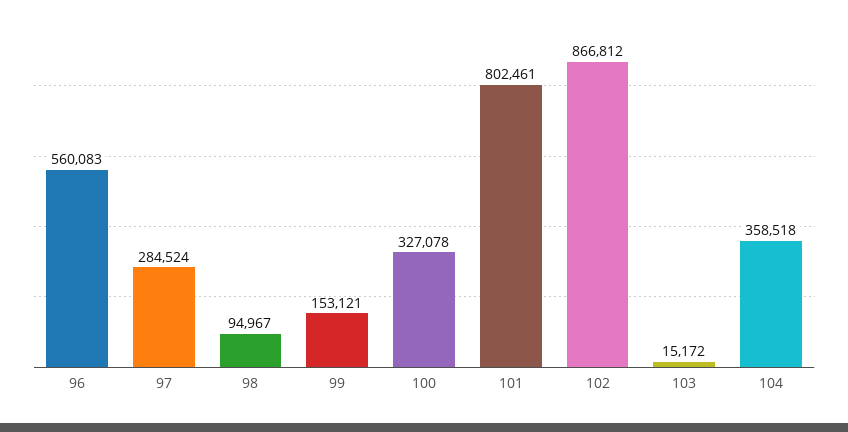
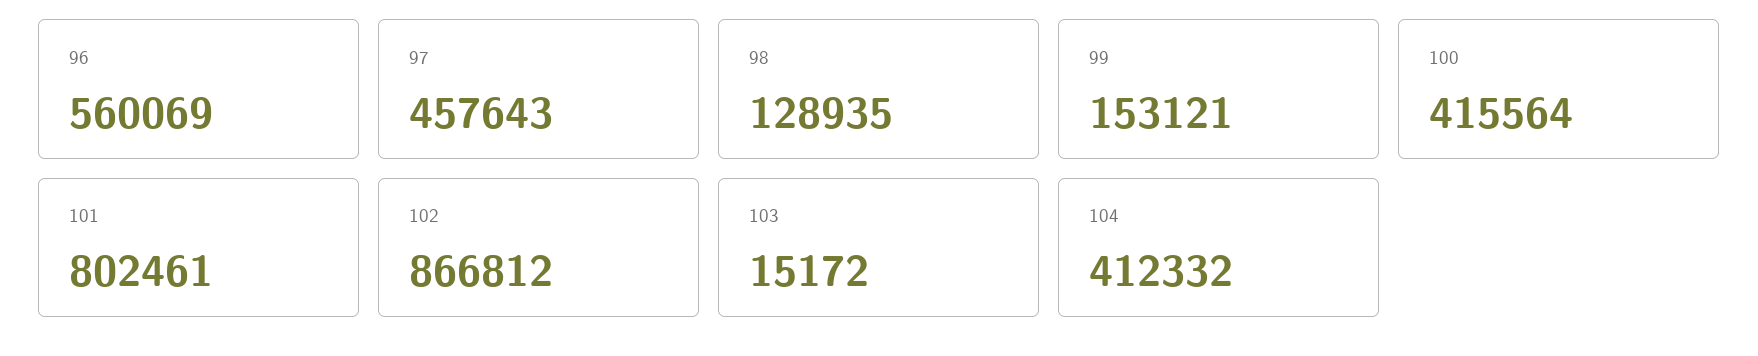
  {
-   "96": 560083,
+   "96": 560069,
-   "97": 284524,
+   "97": 457643,
-   "98": 94967,
+   "98": 128935,
    "99": 153121,
-   "100": 327078,
+   "100": 415564,
    "101": 802461,
    "102": 866812,
    "103": 15172,
-   "104": 358518
+   "104": 412332
  }

